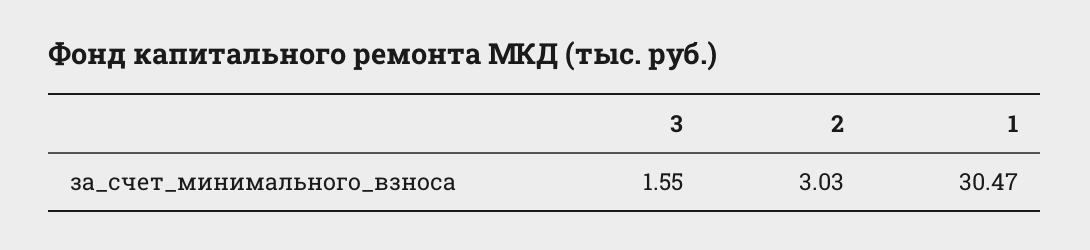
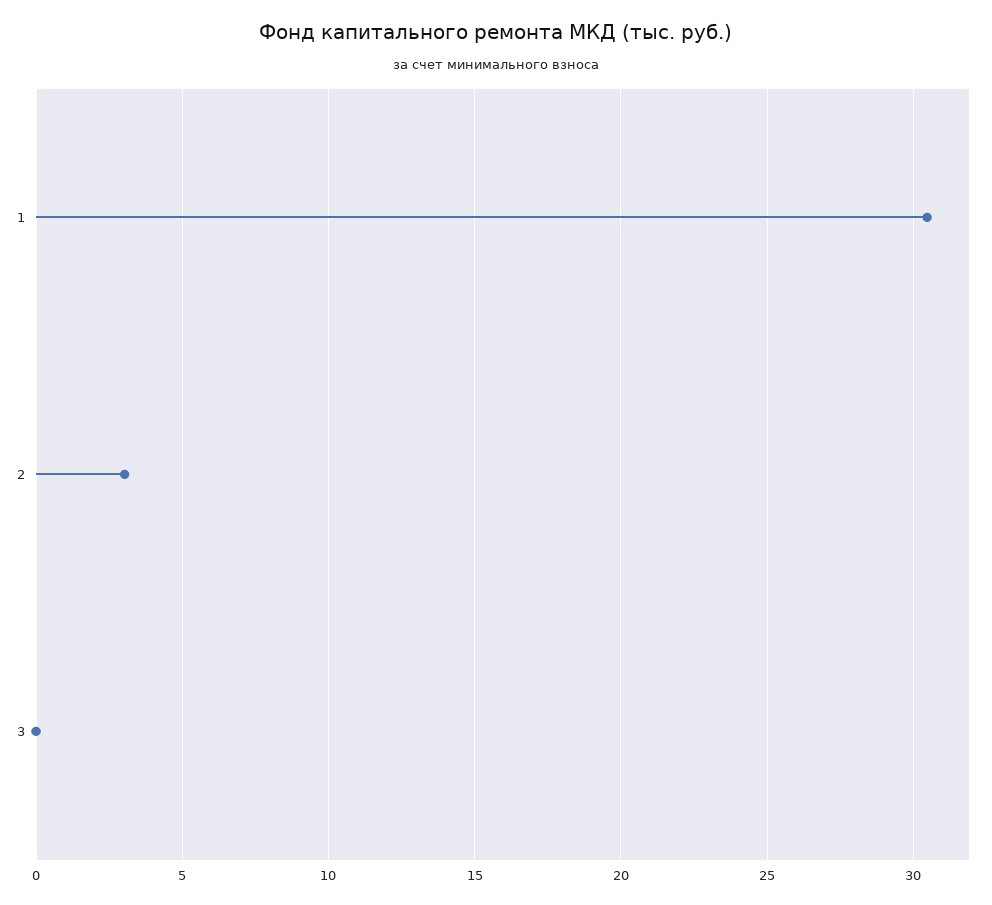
  {
-   "3": 1.55,
+   "3": 0,
    "2": 3.03,
    "1": 30.47
  }

